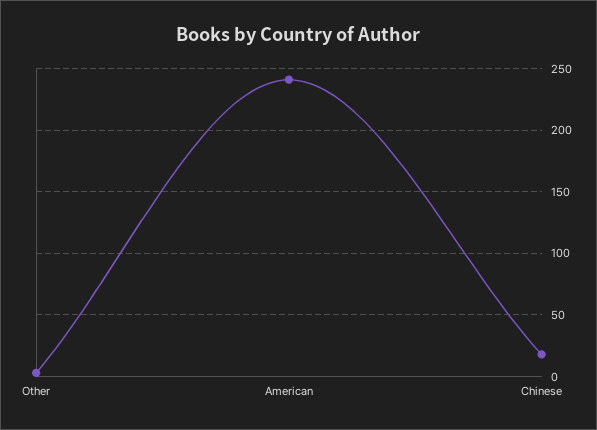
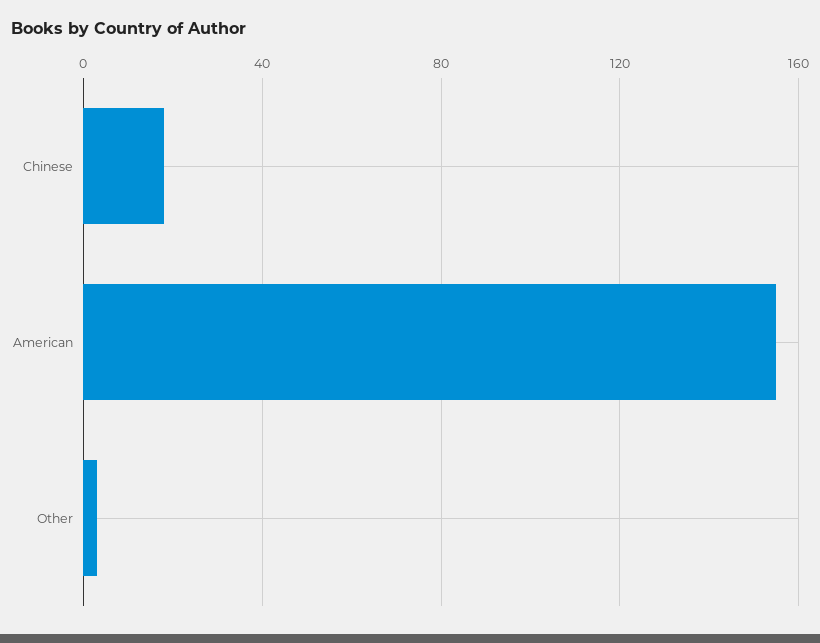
  {
    "Other": 5,
-   "American": 240,
+   "American": 155,
    "Chinese": 20
  }

